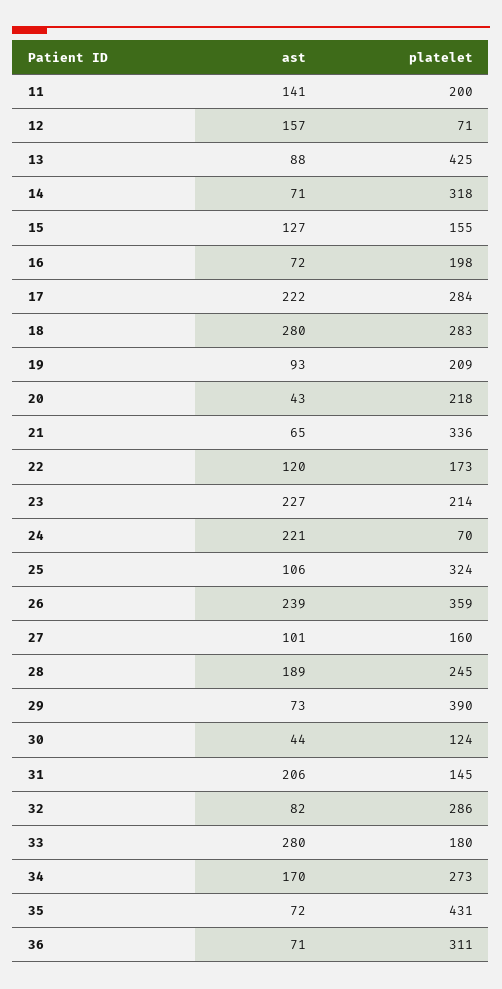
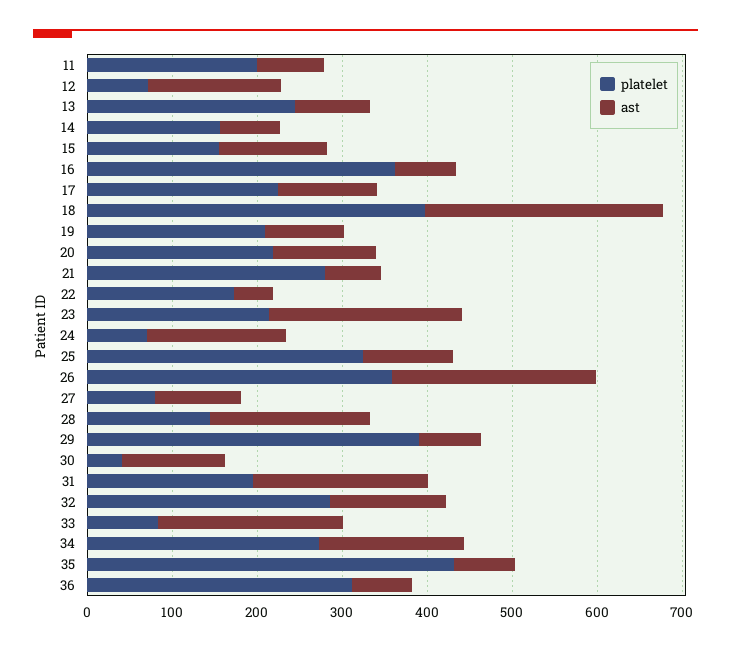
  {
    "ast": {
-     "11": 141,
+     "11": 80,
      "12": 157,
      "13": 88,
      "14": 71,
      "15": 127,
      "16": 72,
-     "17": 222,
+     "17": 120,
      "18": 280,
      "19": 93,
-     "20": 43,
+     "20": 120,
      "21": 65,
-     "22": 120,
+     "22": 40,
      "23": 227,
-     "24": 221,
+     "24": 160,
      "25": 106,
      "26": 239,
      "27": 101,
      "28": 189,
      "29": 73,
-     "30": 44,
+     "30": 120,
      "31": 206,
-     "32": 82,
+     "32": 140,
-     "33": 280,
+     "33": 220,
      "34": 170,
      "35": 72,
      "36": 71
    },
    "platelet": {
      "11": 200,
      "12": 71,
-     "13": 425,
+     "13": 240,
-     "14": 318,
+     "14": 160,
      "15": 155,
-     "16": 198,
+     "16": 360,
-     "17": 284,
+     "17": 220,
-     "18": 283,
+     "18": 400,
      "19": 209,
      "20": 218,
-     "21": 336,
+     "21": 280,
      "22": 173,
      "23": 214,
      "24": 70,
      "25": 324,
      "26": 359,
-     "27": 160,
+     "27": 80,
-     "28": 245,
+     "28": 140,
      "29": 390,
-     "30": 124,
+     "30": 40,
-     "31": 145,
+     "31": 200,
      "32": 286,
-     "33": 180,
+     "33": 80,
      "34": 273,
      "35": 431,
      "36": 311
    }
  }

